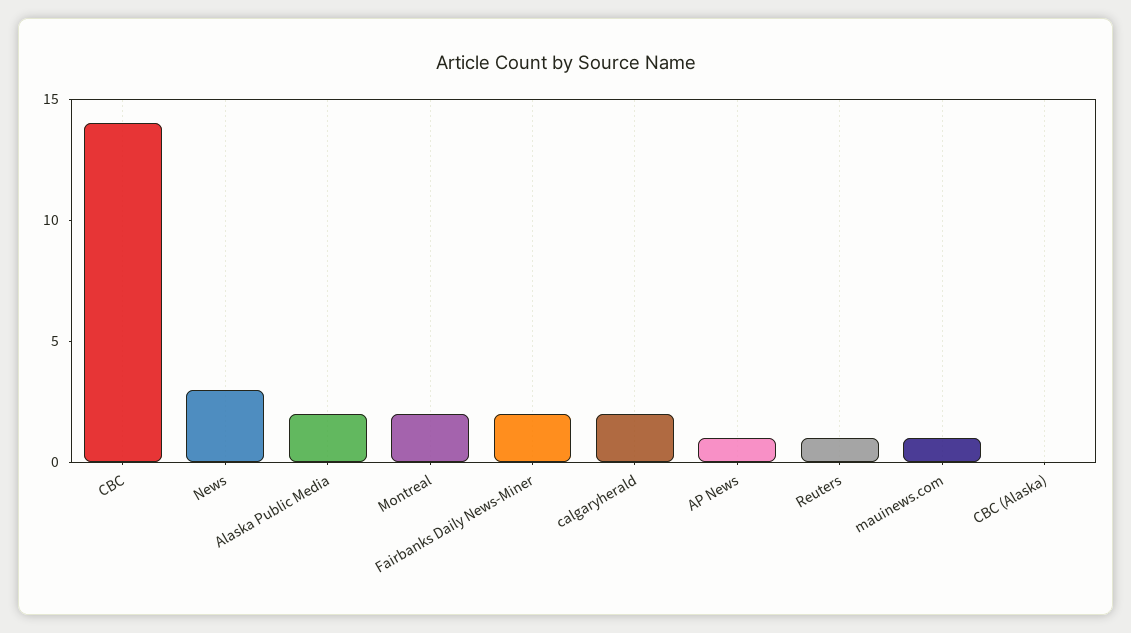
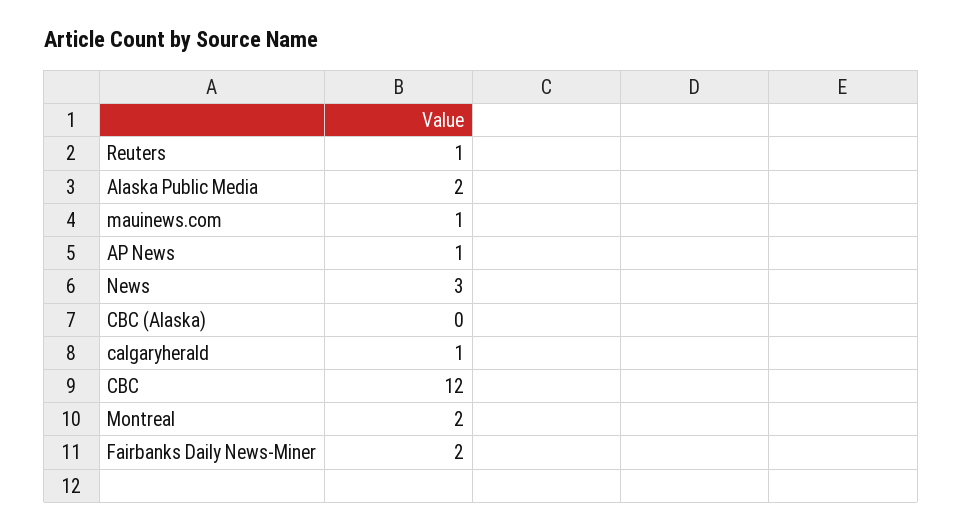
  {
-   "CBC": 14,
+   "CBC": 12,
    "News": 3,
    "Alaska Public Media": 2,
    "Montreal": 2,
    "Fairbanks Daily News-Miner": 2,
-   "calgaryherald": 2,
+   "calgaryherald": 1,
    "AP News": 1,
    "Reuters": 1,
    "mauinews.com": 1,
    "CBC (Alaska)": 0
  }

